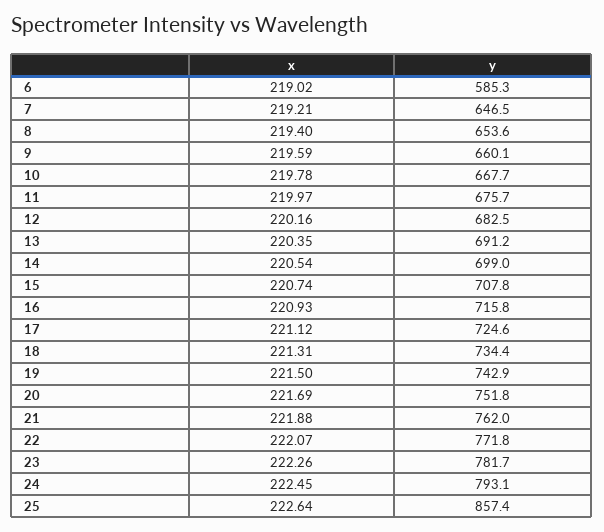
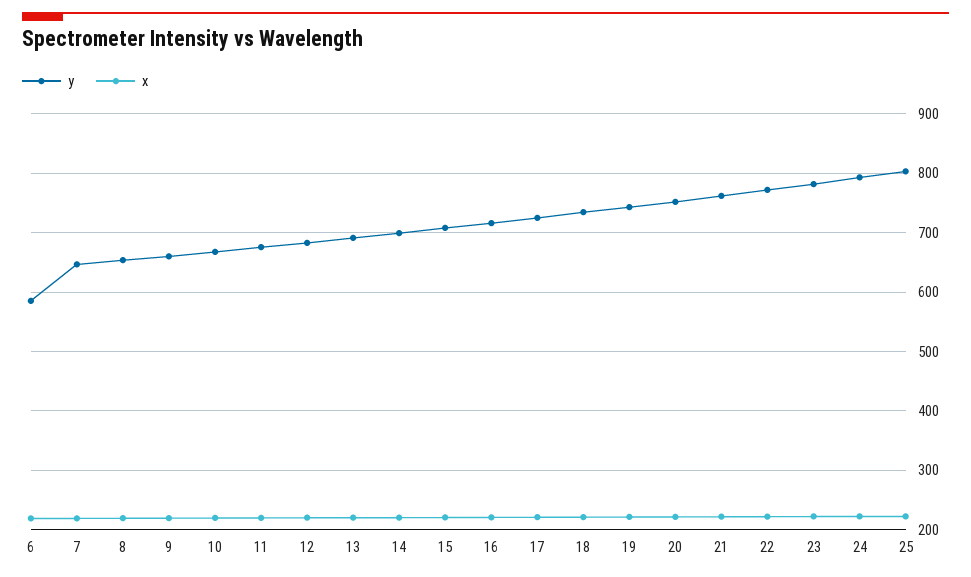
  {
    "x": {
      "6": 219.02,
      "7": 219.21,
      "8": 219.4,
      "9": 219.59,
      "10": 219.78,
      "11": 219.97,
      "12": 220.16,
      "13": 220.35,
      "14": 220.54,
      "15": 220.74,
      "16": 220.93,
      "17": 221.12,
      "18": 221.31,
      "19": 221.5,
      "20": 221.69,
      "21": 221.88,
      "22": 222.07,
      "23": 222.26,
      "24": 222.45,
      "25": 222.64
    },
    "y": {
      "6": 585.3,
      "7": 646.5,
      "8": 653.6,
      "9": 660.1,
      "10": 667.7,
      "11": 675.7,
      "12": 682.5,
      "13": 691.2,
      "14": 699,
      "15": 707.8,
      "16": 715.8,
      "17": 724.6,
      "18": 734.4,
      "19": 742.9,
      "20": 751.8,
      "21": 762,
      "22": 771.8,
      "23": 781.7,
      "24": 793.1,
-     "25": 857.4
+     "25": 800
    }
  }

